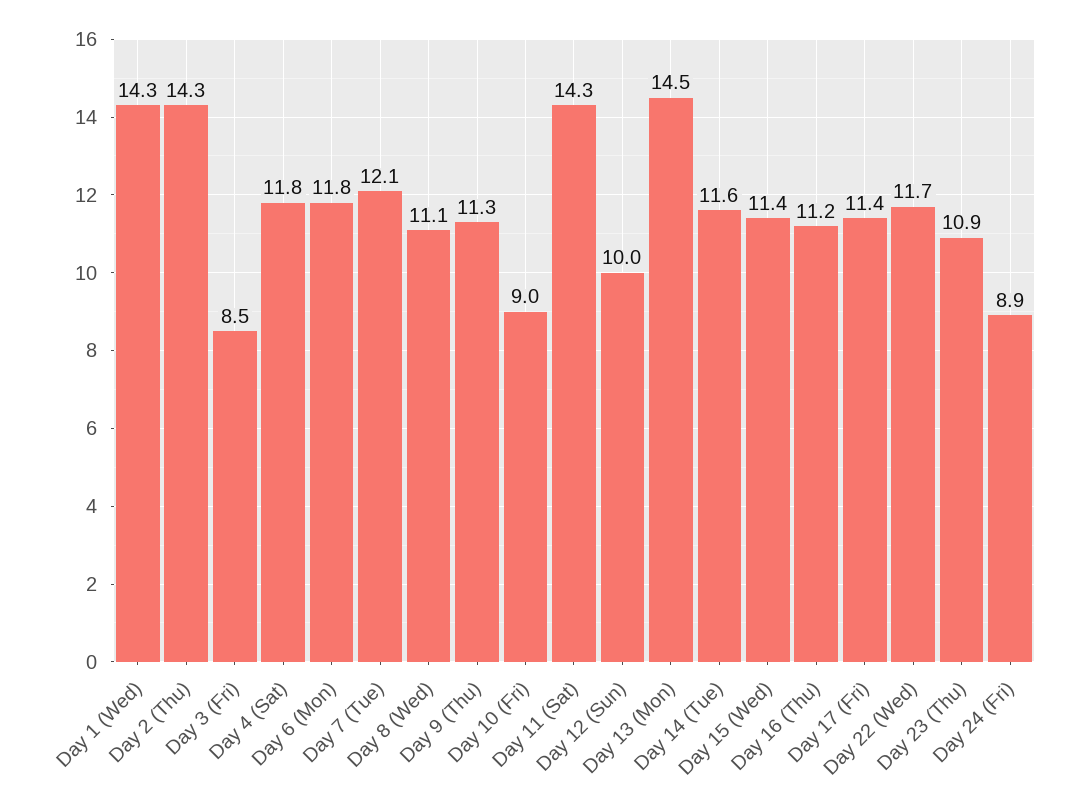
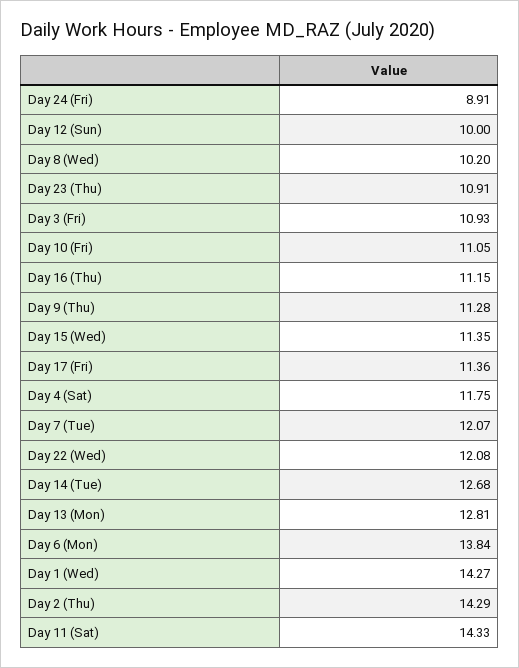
  {
    "Day 1 (Wed)": 14.27,
    "Day 2 (Thu)": 14.29,
-   "Day 3 (Fri)": 8.5,
+   "Day 3 (Fri)": 10.93,
    "Day 4 (Sat)": 11.75,
-   "Day 6 (Mon)": 11.8,
+   "Day 6 (Mon)": 13.84,
    "Day 7 (Tue)": 12.07,
-   "Day 8 (Wed)": 11.1,
+   "Day 8 (Wed)": 10.2,
    "Day 9 (Thu)": 11.28,
-   "Day 10 (Fri)": 9,
+   "Day 10 (Fri)": 11.05,
    "Day 11 (Sat)": 14.33,
    "Day 12 (Sun)": 10,
-   "Day 13 (Mon)": 14.5,
+   "Day 13 (Mon)": 12.81,
-   "Day 14 (Tue)": 11.6,
+   "Day 14 (Tue)": 12.68,
    "Day 15 (Wed)": 11.35,
    "Day 16 (Thu)": 11.15,
    "Day 17 (Fri)": 11.36,
-   "Day 22 (Wed)": 11.7,
+   "Day 22 (Wed)": 12.08,
    "Day 23 (Thu)": 10.91,
    "Day 24 (Fri)": 8.91
  }

